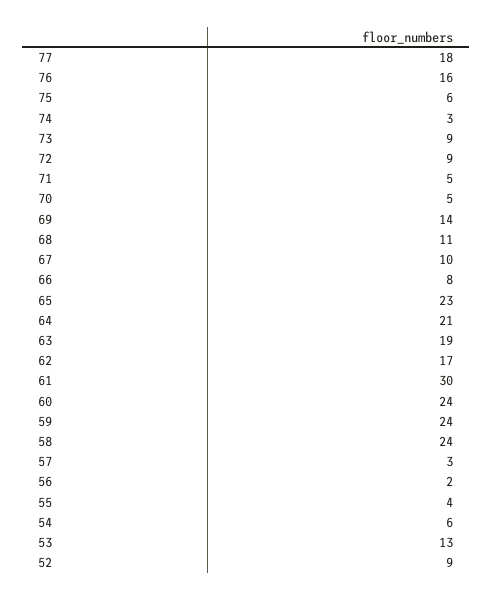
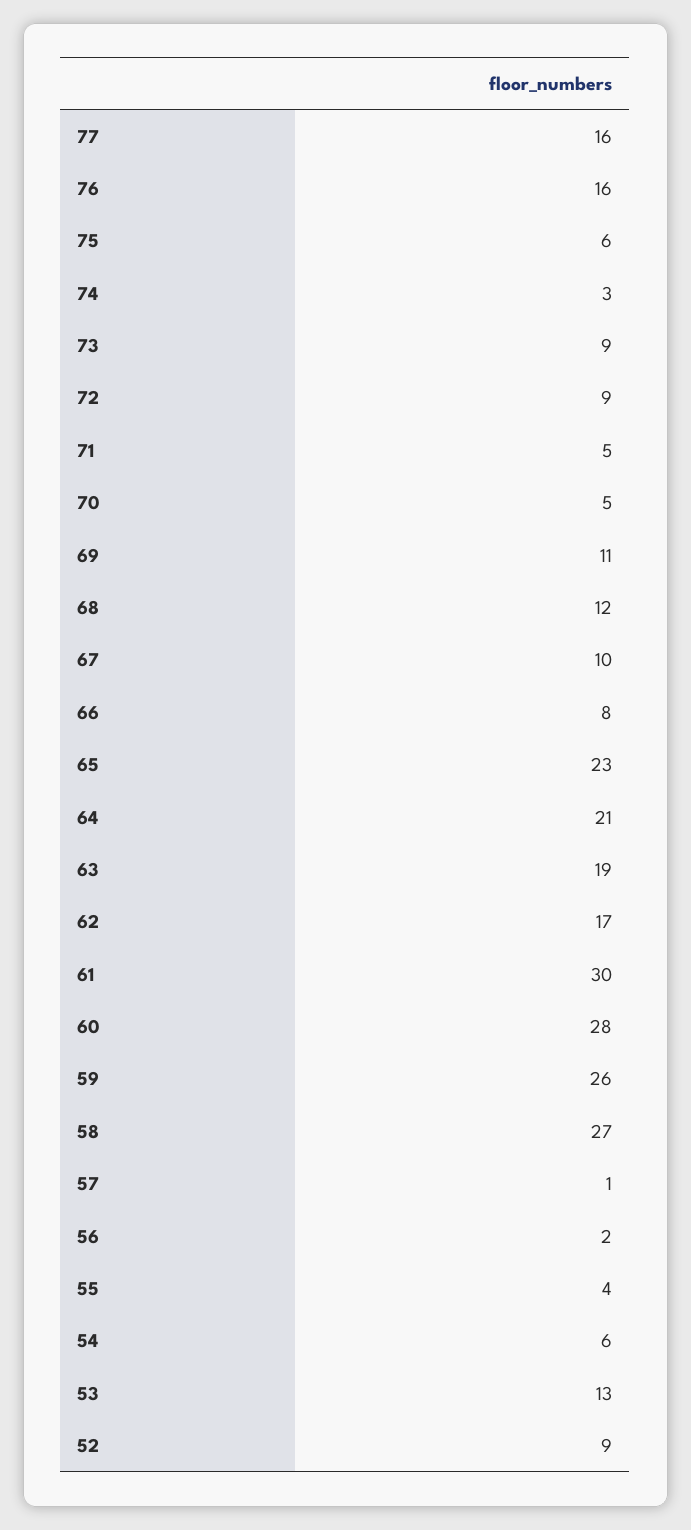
  {
-   "77": 18,
+   "77": 16,
    "76": 16,
    "75": 6,
    "74": 3,
    "73": 9,
    "72": 9,
    "71": 5,
    "70": 5,
-   "69": 14,
+   "69": 11,
-   "68": 11,
+   "68": 12,
    "67": 10,
    "66": 8,
    "65": 23,
    "64": 21,
    "63": 19,
    "62": 17,
    "61": 30,
-   "60": 24,
+   "60": 28,
-   "59": 24,
+   "59": 26,
-   "58": 24,
+   "58": 27,
-   "57": 3,
+   "57": 1,
    "56": 2,
    "55": 4,
    "54": 6,
    "53": 13,
    "52": 9
  }

